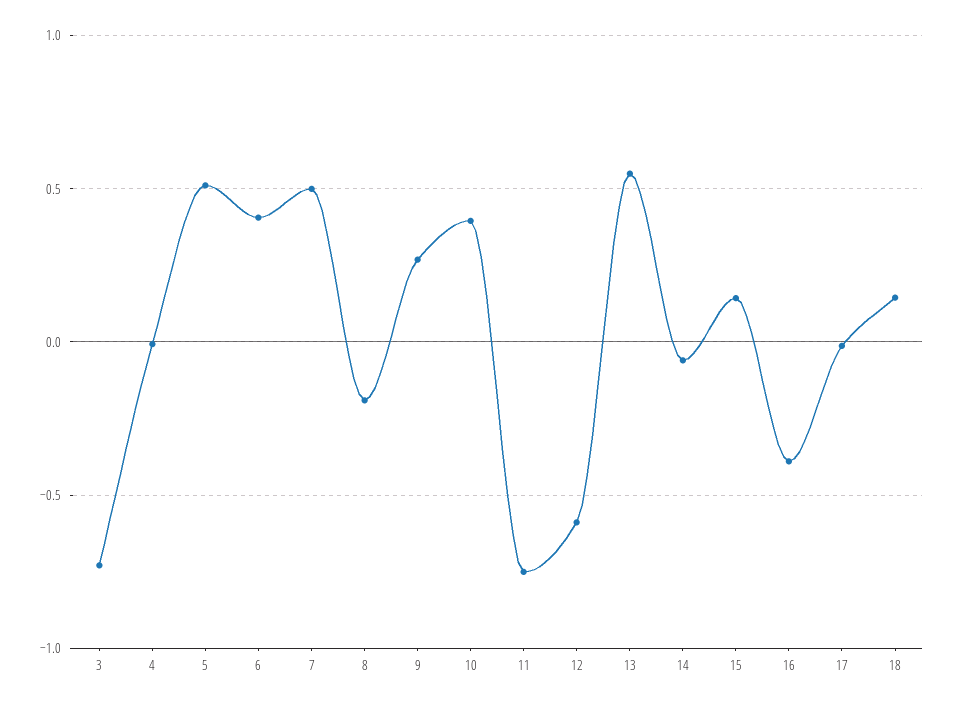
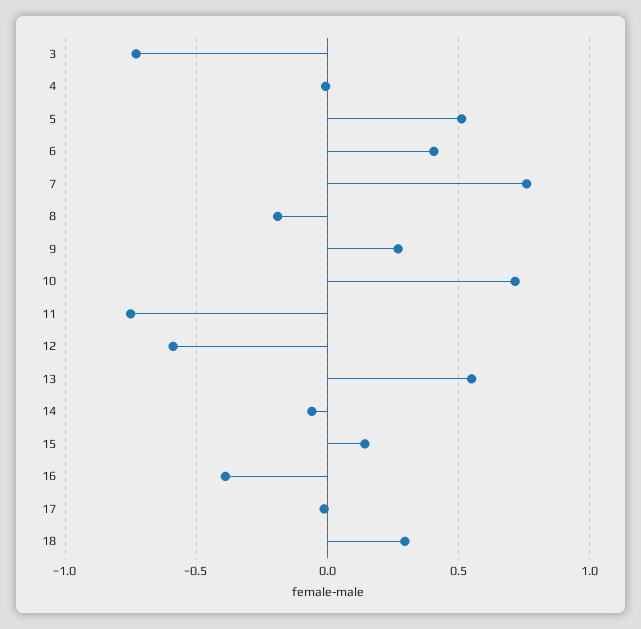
  {
    "3": -0.75,
    "4": 0,
    "5": 0.5,
    "6": 0.4,
-   "7": 0.5,
+   "7": 0.75,
    "8": -0.2,
    "9": 0.25,
-   "10": 0.4,
+   "10": 0.7,
    "11": -0.75,
    "12": -0.6,
    "13": 0.55,
    "14": -0.05,
    "15": 0.15,
    "16": -0.4,
    "17": 0,
-   "18": 0.15
+   "18": 0.3
  }

